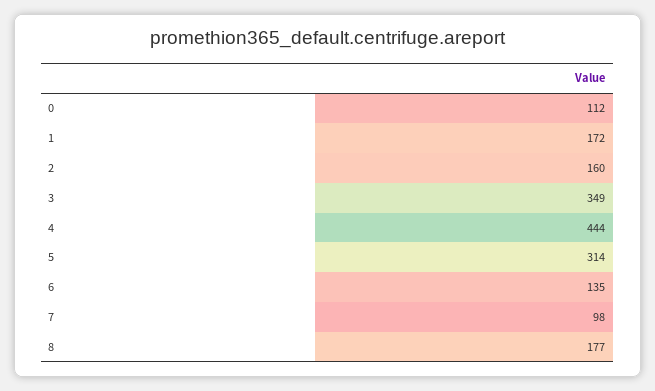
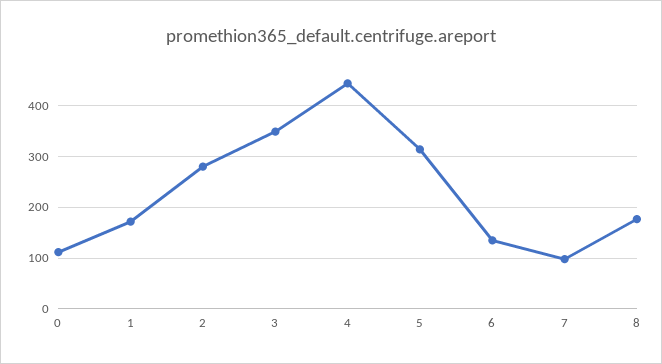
  {
    "0": 112,
    "1": 172,
-   "2": 160,
+   "2": 280,
    "3": 349,
    "4": 444,
    "5": 314,
    "6": 135,
    "7": 98,
    "8": 177
  }

